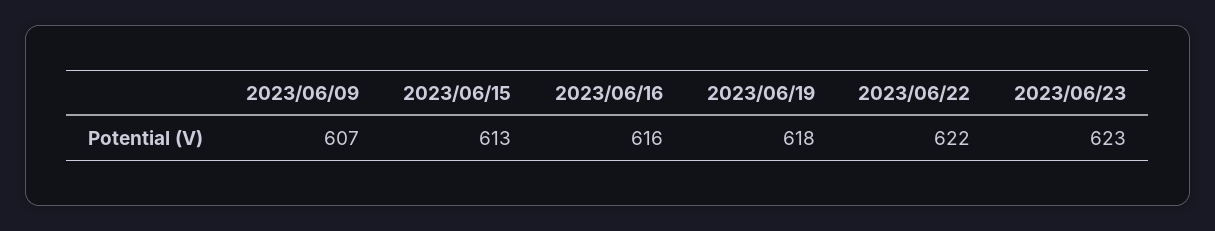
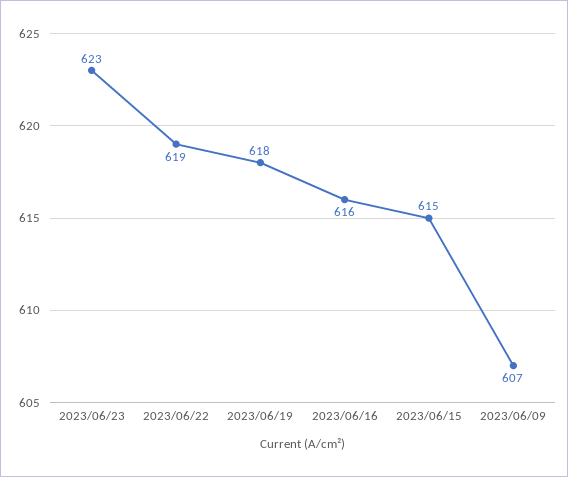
  {
    "2023/06/09": 607,
-   "2023/06/15": 613,
+   "2023/06/15": 615,
    "2023/06/16": 616,
    "2023/06/19": 618,
-   "2023/06/22": 622,
+   "2023/06/22": 619,
    "2023/06/23": 623
  }

